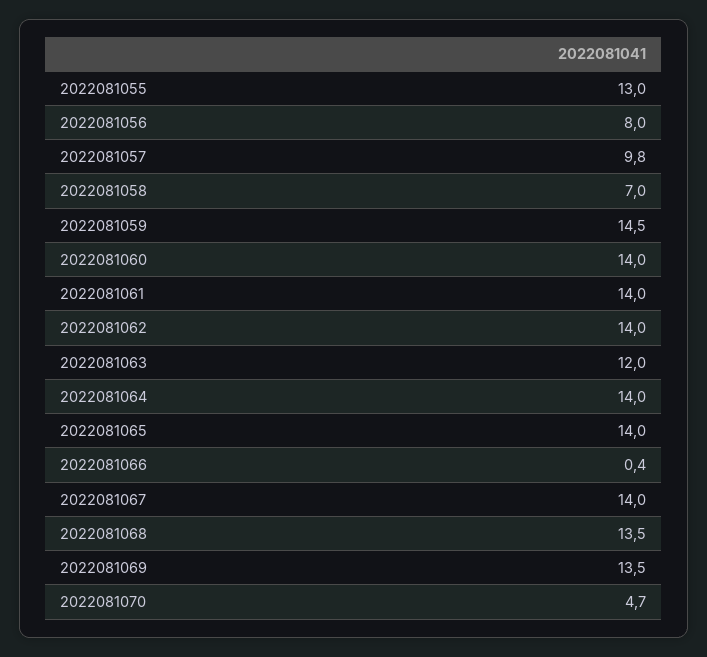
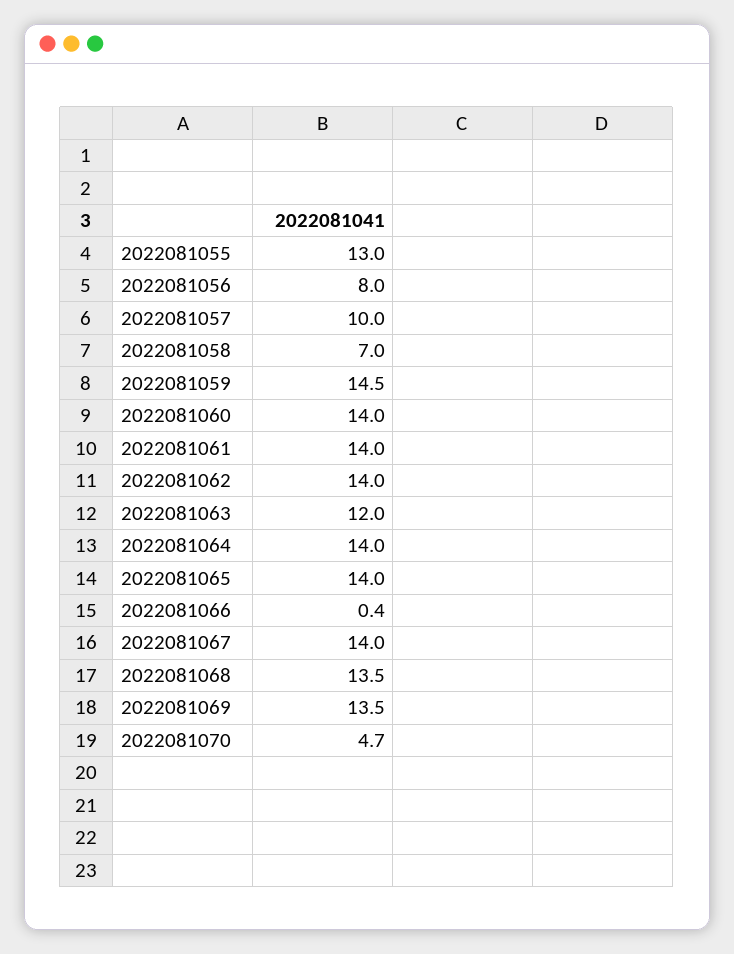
  {
    "2022081055": 13,
    "2022081056": 8,
-   "2022081057": 9.8,
+   "2022081057": 10,
    "2022081058": 7,
    "2022081059": 14.5,
    "2022081060": 14,
    "2022081061": 14,
    "2022081062": 14,
    "2022081063": 12,
    "2022081064": 14,
    "2022081065": 14,
    "2022081066": 0.4,
    "2022081067": 14,
    "2022081068": 13.5,
    "2022081069": 13.5,
    "2022081070": 4.7
  }

